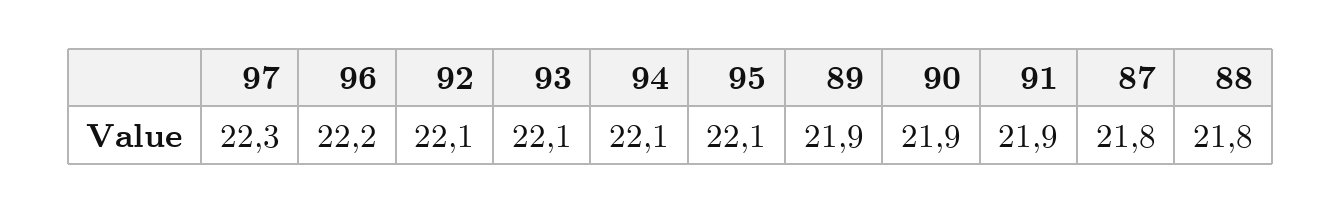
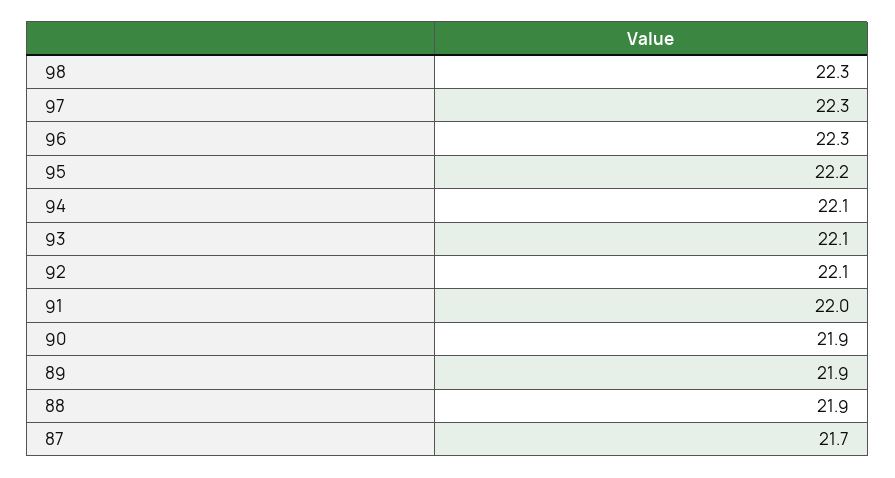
  {
    "97": 22.3,
-   "96": 22.2,
+   "96": 22.3,
    "92": 22.1,
    "93": 22.1,
    "94": 22.1,
-   "95": 22.1,
+   "95": 22.2,
    "89": 21.9,
    "90": 21.9,
-   "91": 21.9,
+   "91": 22,
-   "87": 21.8,
+   "87": 21.7,
-   "88": 21.8
+   "88": 21.9,
+   "98": 22.3
  }

